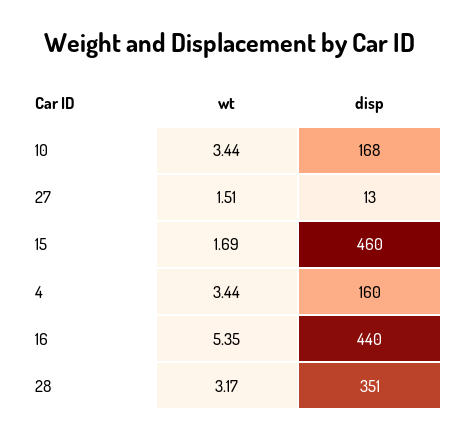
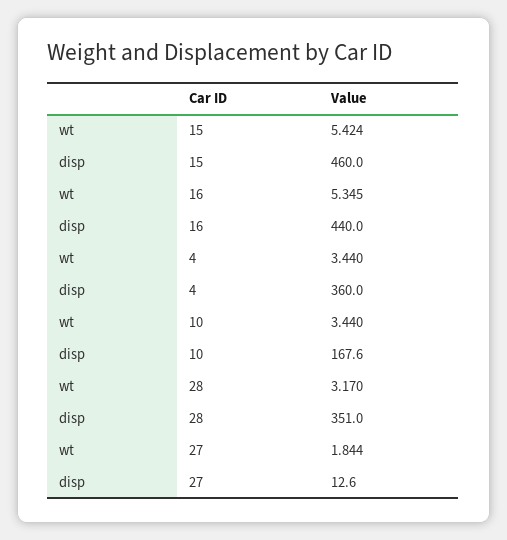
  {
    "wt": {
      "10": 3.44,
-     "27": 1.51,
+     "27": 1.844,
-     "15": 1.69,
+     "15": 5.424,
      "4": 3.44,
      "16": 5.345,
      "28": 3.17
    },
    "disp": {
      "10": 167.6,
      "27": 12.6,
      "15": 460,
-     "4": 160,
+     "4": 360,
      "16": 440,
      "28": 351
    }
  }

